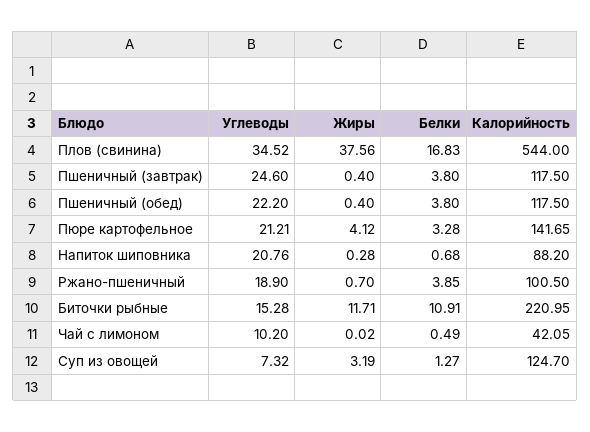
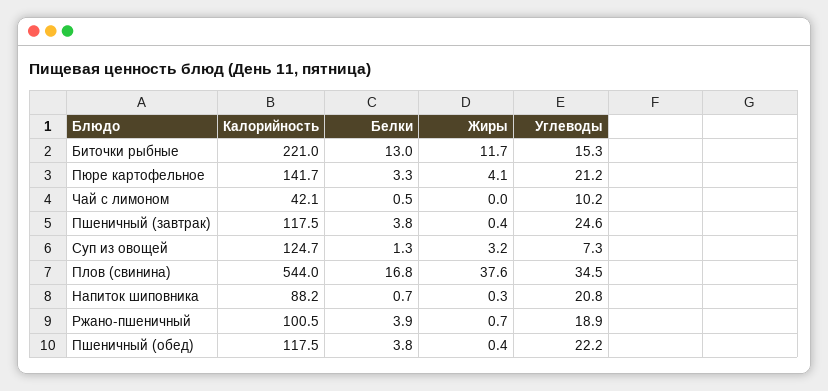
  {
    "Углеводы": {
      "Плов (свинина)": 34.52,
      "Пшеничный (завтрак)": 24.6,
      "Пшеничный (обед)": 22.2,
      "Пюре картофельное": 21.21,
      "Напиток шиповника": 20.76,
      "Ржано-пшеничный": 18.9,
      "Биточки рыбные": 15.28,
      "Чай с лимоном": 10.2,
      "Суп из овощей": 7.32
    },
    "Жиры": {
      "Плов (свинина)": 37.56,
      "Пшеничный (завтрак)": 0.4,
      "Пшеничный (обед)": 0.4,
      "Пюре картофельное": 4.12,
      "Напиток шиповника": 0.28,
      "Ржано-пшеничный": 0.7,
      "Биточки рыбные": 11.71,
      "Чай с лимоном": 0.02,
      "Суп из овощей": 3.19
    },
    "Белки": {
      "Плов (свинина)": 16.83,
      "Пшеничный (завтрак)": 3.8,
      "Пшеничный (обед)": 3.8,
      "Пюре картофельное": 3.28,
      "Напиток шиповника": 0.68,
      "Ржано-пшеничный": 3.85,
-     "Биточки рыбные": 10.91,
+     "Биточки рыбные": 13,
      "Чай с лимоном": 0.49,
      "Суп из овощей": 1.27
    },
    "Калорийность": {
      "Плов (свинина)": 544,
      "Пшеничный (завтрак)": 117.5,
      "Пшеничный (обед)": 117.5,
      "Пюре картофельное": 141.65,
      "Напиток шиповника": 88.2,
      "Ржано-пшеничный": 100.5,
      "Биточки рыбные": 220.95,
      "Чай с лимоном": 42.05,
      "Суп из овощей": 124.7
    }
  }

